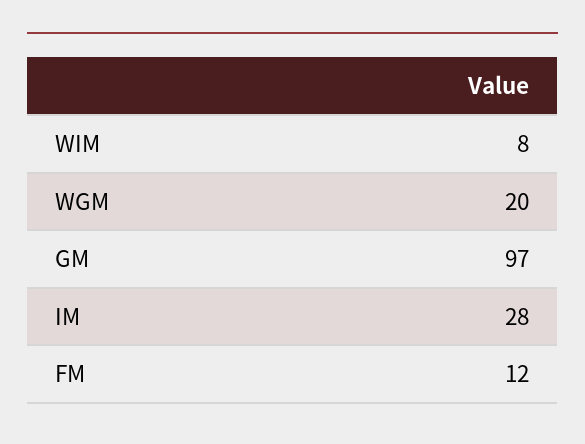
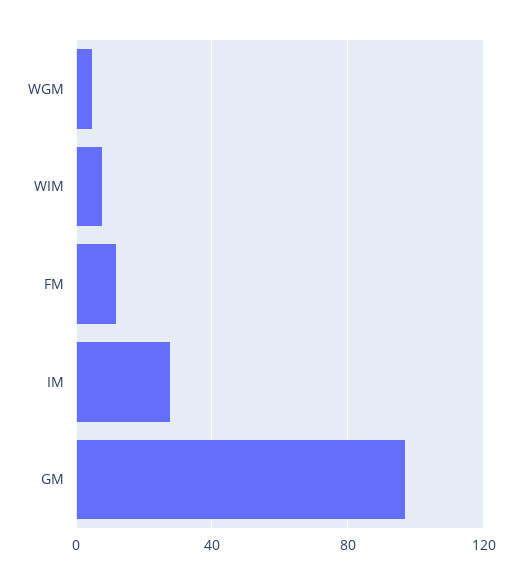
  {
    "WIM": 8,
-   "WGM": 20,
+   "WGM": 5,
    "GM": 97,
    "IM": 28,
    "FM": 12
  }

